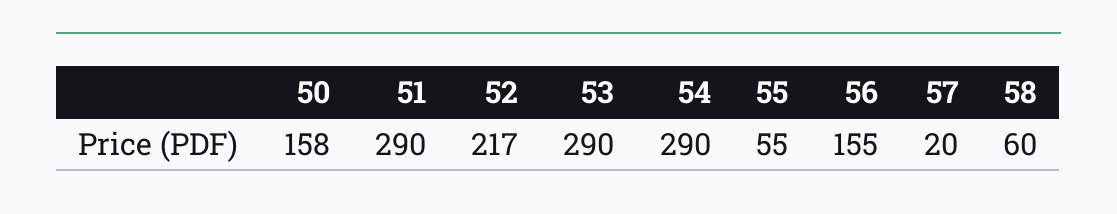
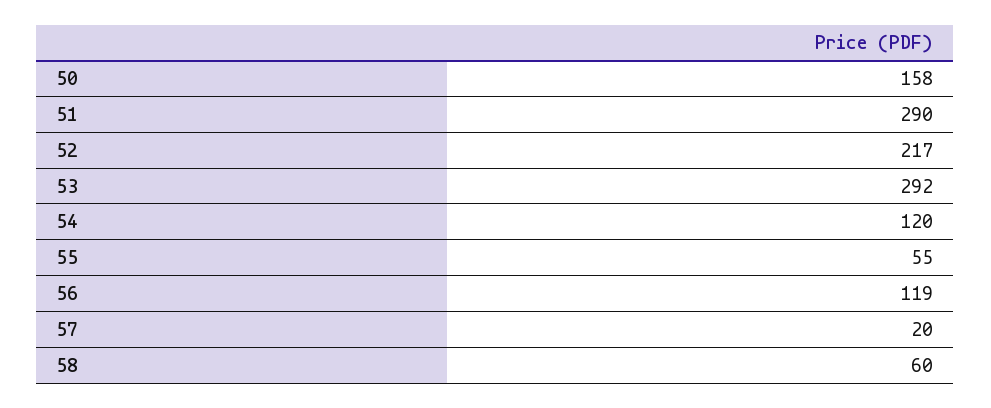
  {
    "50": 158,
    "51": 290,
    "52": 217,
-   "53": 290,
+   "53": 292,
-   "54": 290,
+   "54": 120,
    "55": 55,
-   "56": 155,
+   "56": 119,
    "57": 20,
    "58": 60
  }

